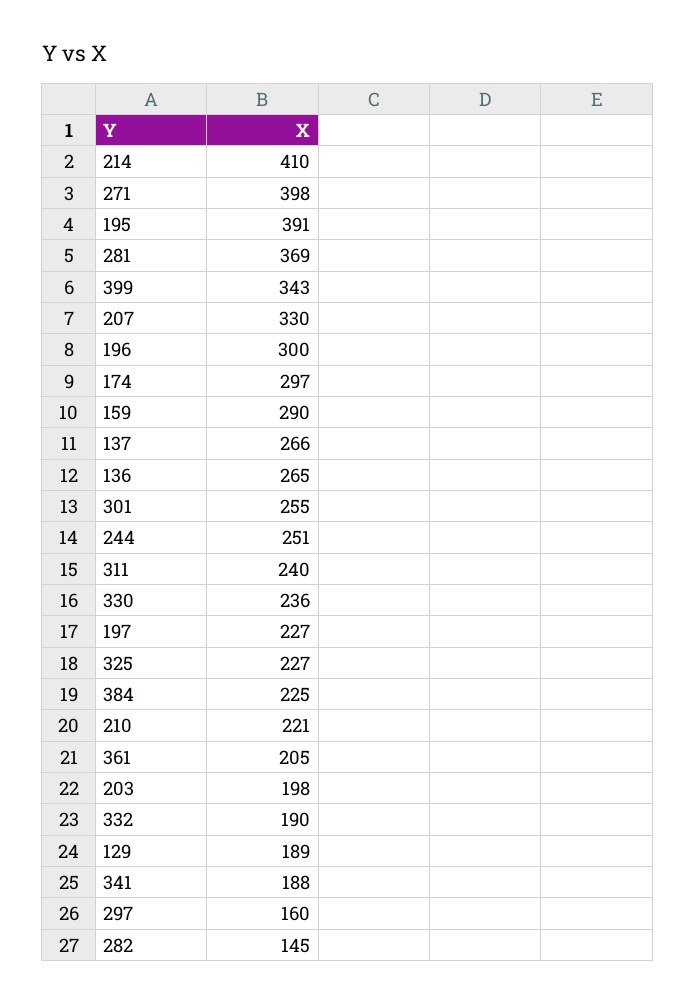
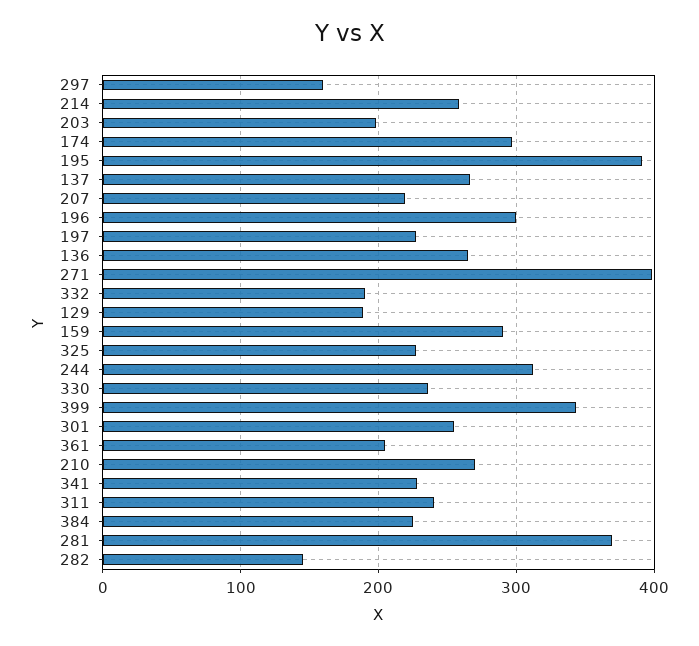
  {
-   "214": 410,
+   "214": 260,
    "271": 398,
    "195": 391,
    "281": 369,
    "399": 343,
-   "207": 330,
+   "207": 220,
    "196": 300,
    "174": 297,
    "159": 290,
    "137": 266,
    "136": 265,
    "301": 255,
-   "244": 251,
+   "244": 310,
    "311": 240,
    "330": 236,
    "197": 227,
    "325": 227,
    "384": 225,
-   "210": 221,
+   "210": 270,
    "361": 205,
    "203": 198,
    "332": 190,
    "129": 189,
-   "341": 188,
+   "341": 230,
    "297": 160,
    "282": 145
  }

